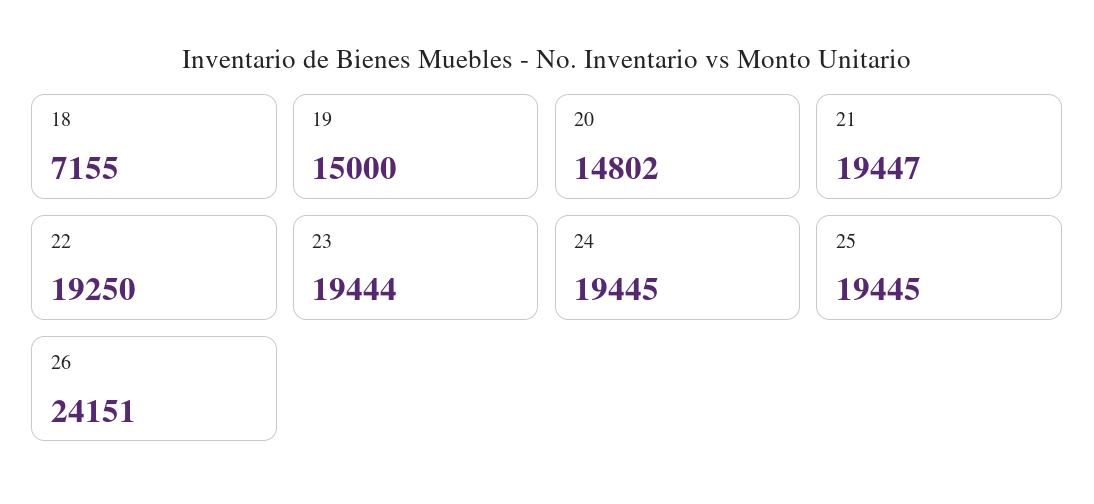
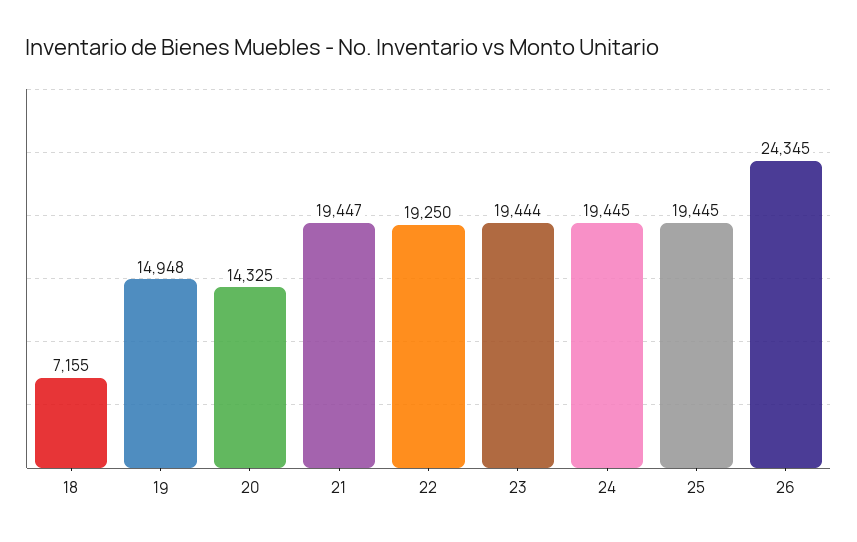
  {
    "18": 7155,
-   "19": 15000,
+   "19": 14948,
-   "20": 14802,
+   "20": 14325,
    "21": 19447,
    "22": 19250,
    "23": 19444,
    "24": 19445,
    "25": 19445,
-   "26": 24151
+   "26": 24345
  }

